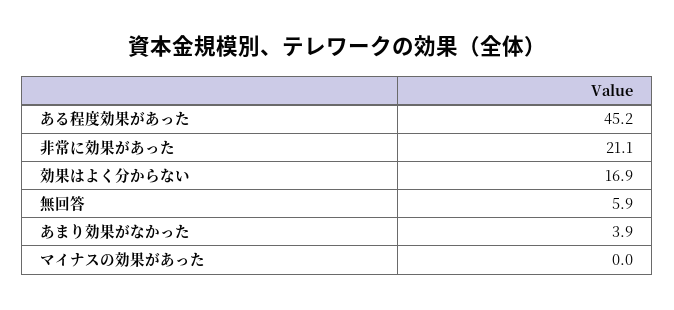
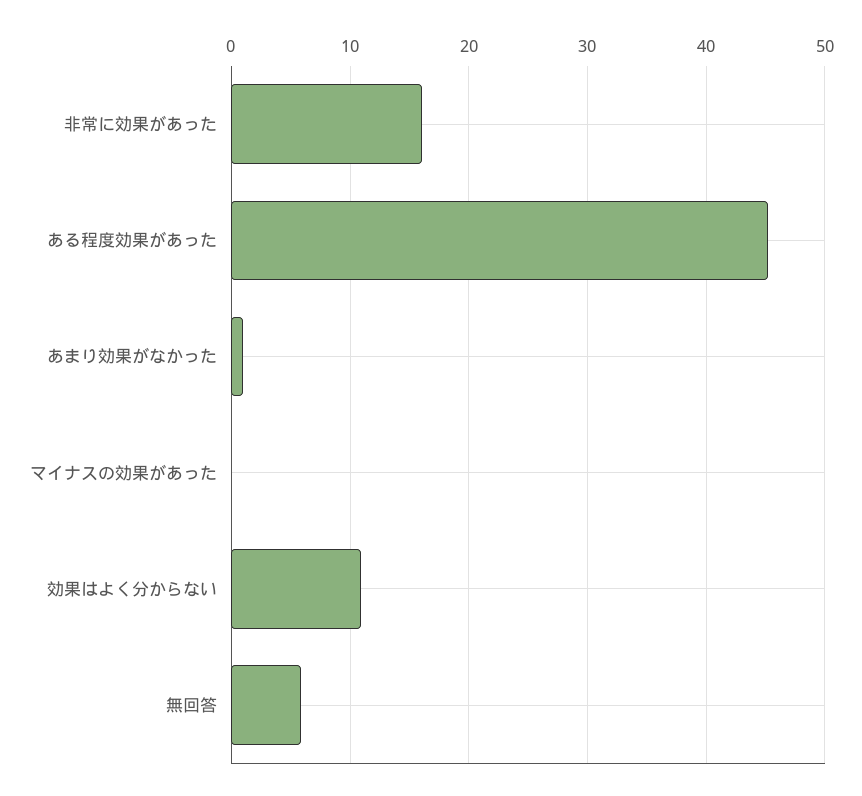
  {
    "ある程度効果があった": 45.2,
-   "非常に効果があった": 21.1,
+   "非常に効果があった": 16,
-   "効果はよく分からない": 16.9,
+   "効果はよく分からない": 11,
    "無回答": 5.9,
-   "あまり効果がなかった": 3.9,
+   "あまり効果がなかった": 1,
    "マイナスの効果があった": 0
  }

